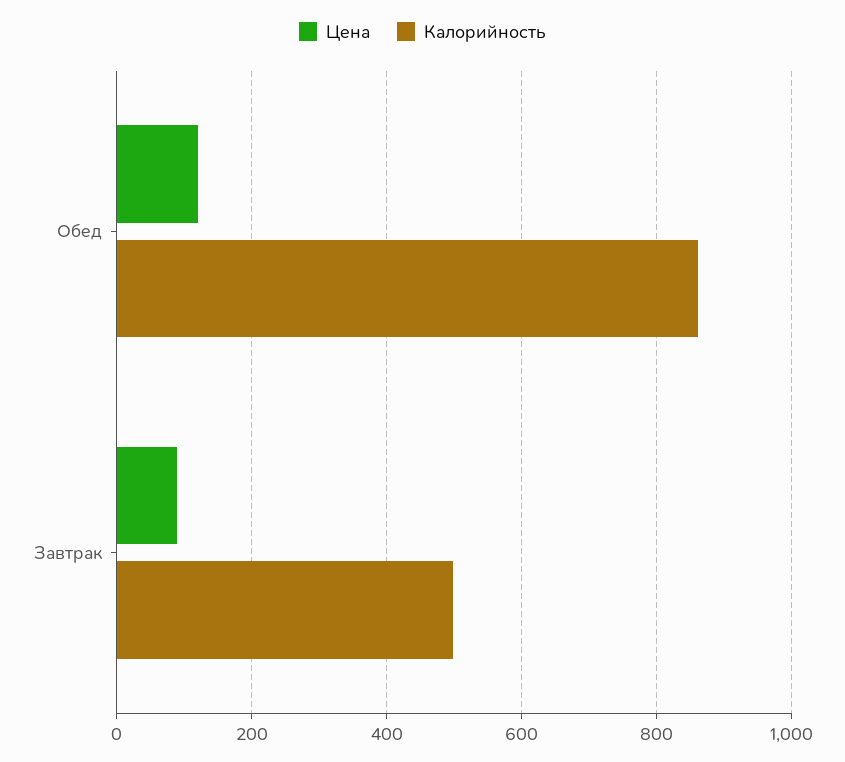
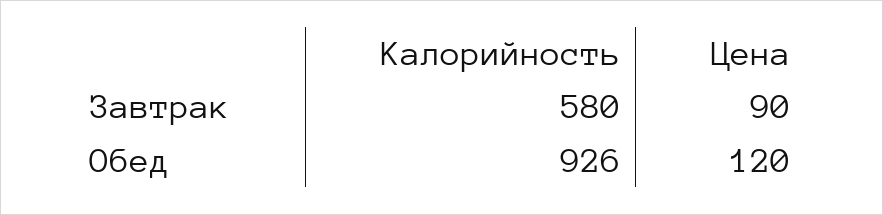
  {
    "Цена": {
      "Обед": 120,
      "Завтрак": 90
    },
    "Калорийность": {
-     "Обед": 860,
+     "Обед": 926,
-     "Завтрак": 500
+     "Завтрак": 580
    }
  }

